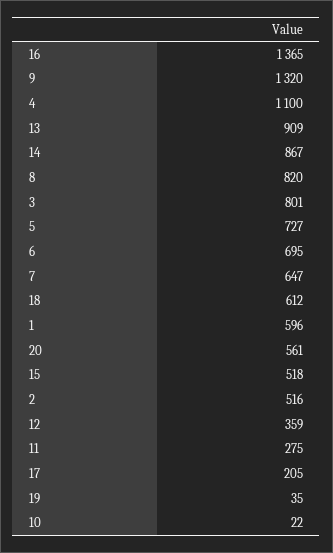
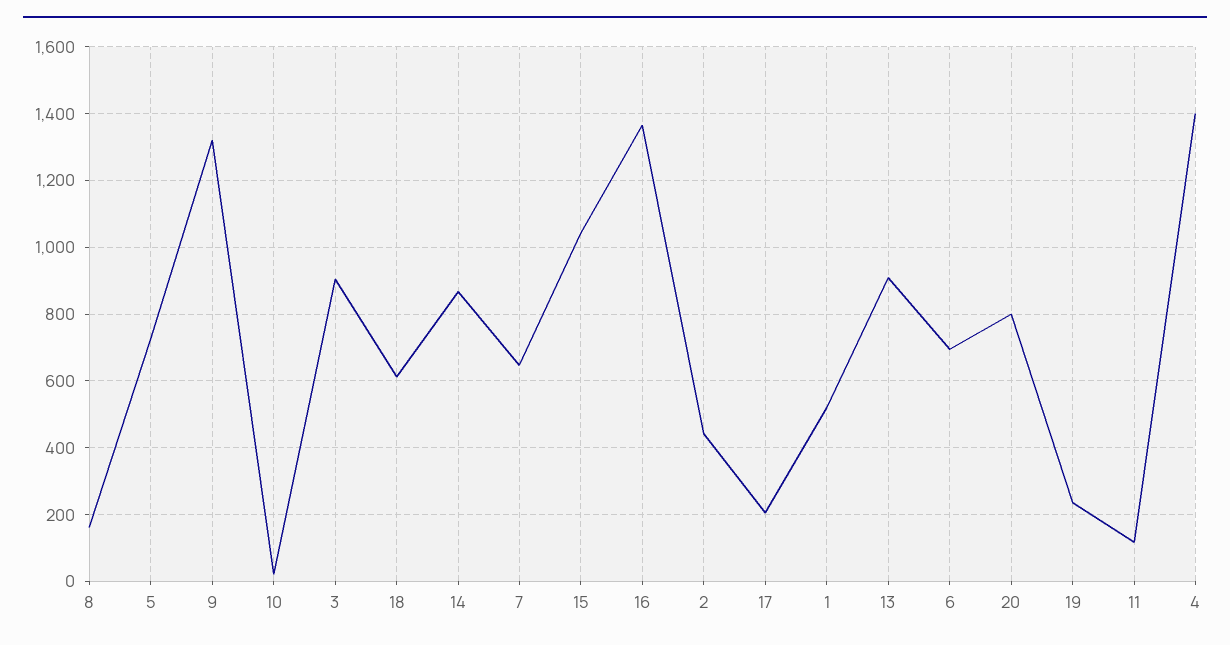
  {
    "16": 1365,
    "9": 1320,
-   "4": 1100,
+   "4": 1400,
    "13": 909,
    "14": 867,
-   "8": 820,
+   "8": 160,
-   "3": 801,
+   "3": 900,
    "5": 727,
    "6": 695,
    "7": 647,
    "18": 612,
-   "1": 596,
+   "1": 520,
-   "20": 561,
+   "20": 800,
-   "15": 518,
+   "15": 1040,
-   "2": 516,
+   "2": 440,
-   "12": 359,
-   "11": 275,
+   "11": 120,
    "17": 205,
-   "19": 35,
+   "19": 240,
    "10": 22
  }

